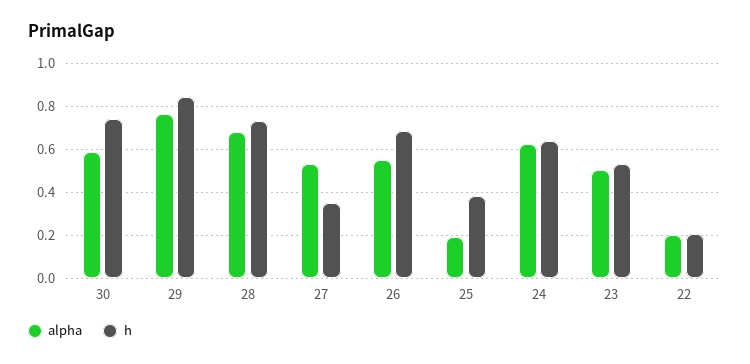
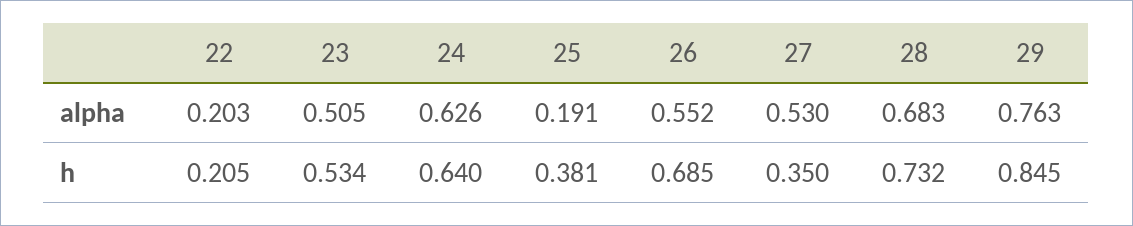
  {
    "alpha": {
-     "30": 0.6,
      "29": 0.763,
      "28": 0.683,
      "27": 0.53,
      "26": 0.552,
      "25": 0.191,
      "24": 0.626,
      "23": 0.505,
      "22": 0.203
    },
    "h": {
-     "30": 0.75,
      "29": 0.845,
      "28": 0.732,
      "27": 0.35,
      "26": 0.685,
      "25": 0.381,
      "24": 0.64,
      "23": 0.534,
      "22": 0.205
    }
  }

